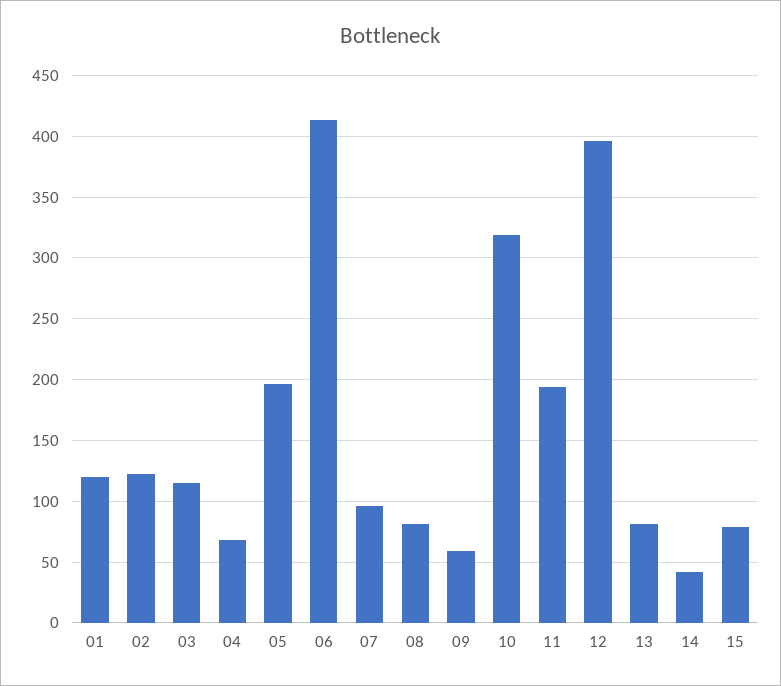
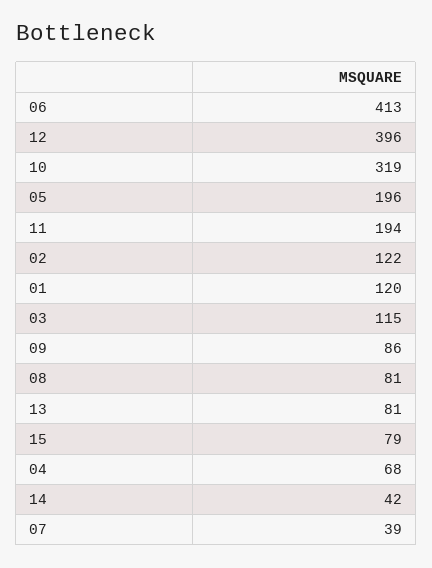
  {
    "01": 120,
    "02": 122,
    "03": 115,
    "04": 68,
    "05": 196,
    "06": 413,
-   "07": 95,
+   "07": 39,
    "08": 81,
-   "09": 60,
+   "09": 86,
    "10": 319,
    "11": 194,
    "12": 396,
    "13": 81,
    "14": 42,
    "15": 79
  }

